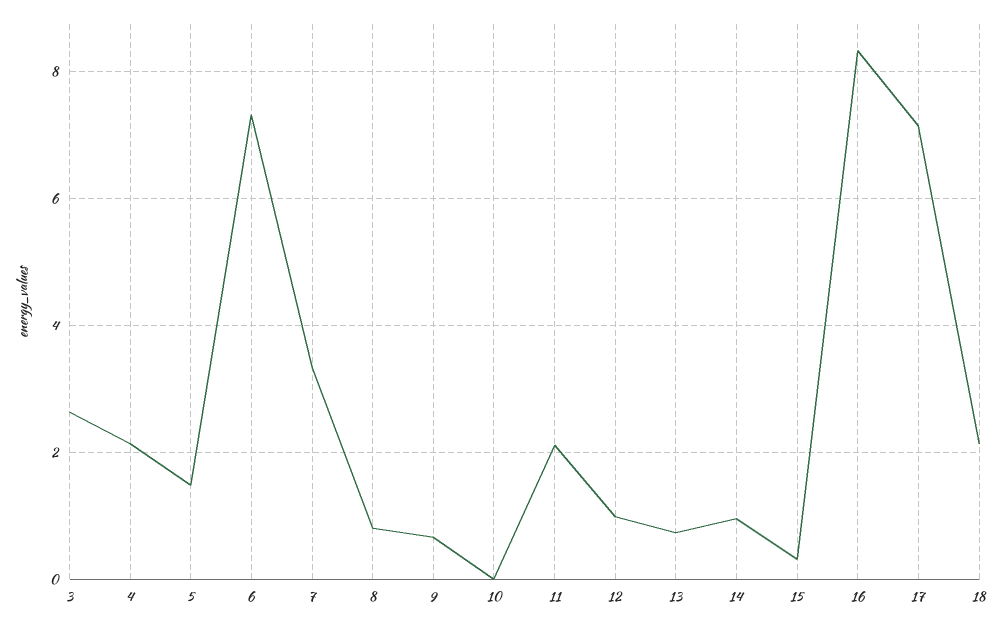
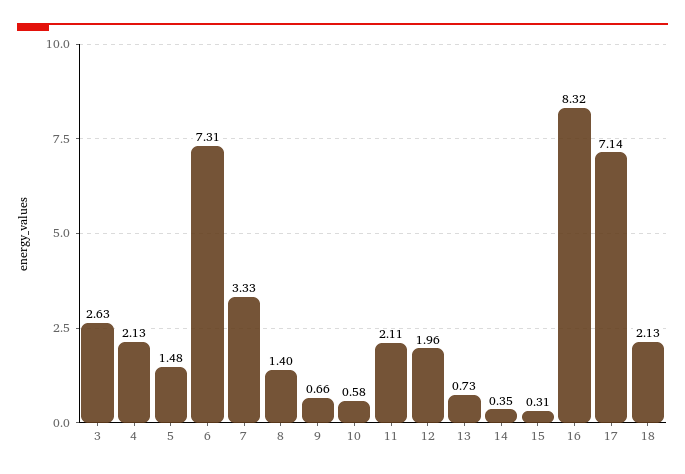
  {
    "3": 2.63,
    "4": 2.13,
    "5": 1.48,
    "6": 7.31,
    "7": 3.33,
-   "8": 0.8,
+   "8": 1.4,
    "9": 0.66,
-   "10": 0,
+   "10": 0.58,
    "11": 2.11,
-   "12": 1,
+   "12": 1.96,
    "13": 0.73,
-   "14": 1,
+   "14": 0.35,
    "15": 0.31,
    "16": 8.32,
    "17": 7.14,
    "18": 2.13
  }

